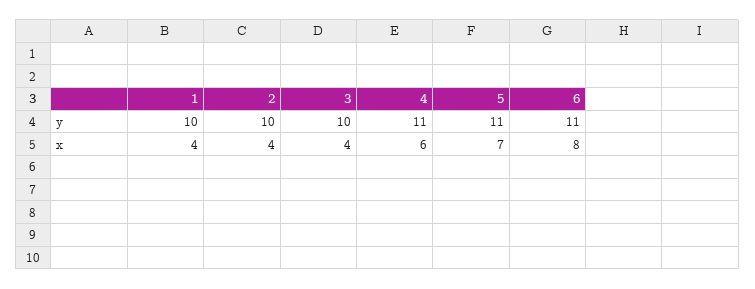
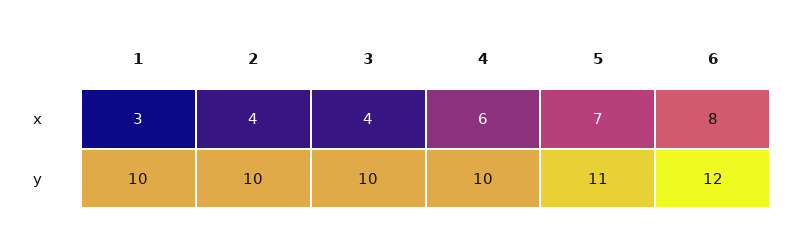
  {
    "1": {
      "y": 10,
-     "x": 4
+     "x": 3
    },
    "2": {
      "y": 10,
      "x": 4
    },
    "3": {
      "y": 10,
      "x": 4
    },
    "4": {
-     "y": 11,
+     "y": 10,
      "x": 6
    },
    "5": {
      "y": 11,
      "x": 7
    },
    "6": {
-     "y": 11,
+     "y": 12,
      "x": 8
    }
  }

